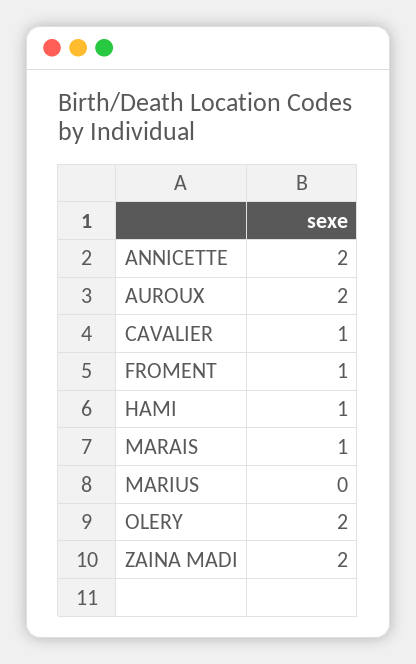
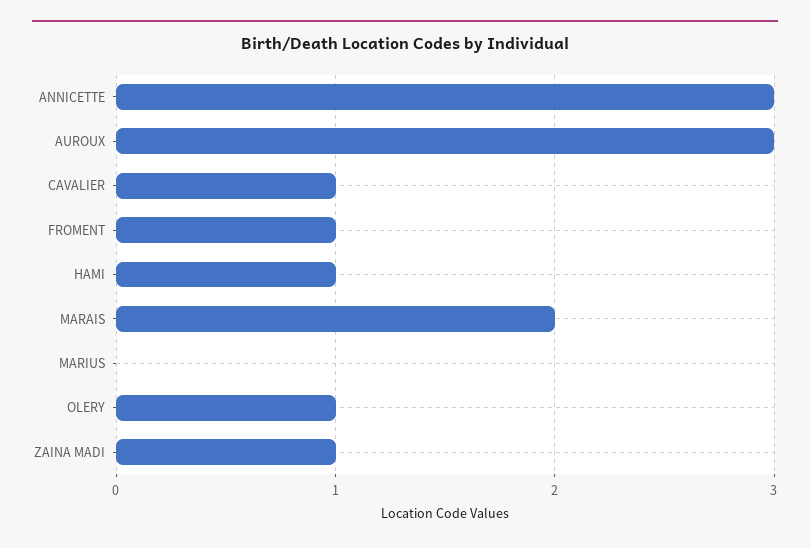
  {
-   "ANNICETTE": 2,
+   "ANNICETTE": 3,
-   "AUROUX": 2,
+   "AUROUX": 3,
    "CAVALIER": 1,
    "FROMENT": 1,
    "HAMI": 1,
-   "MARAIS": 1,
+   "MARAIS": 2,
    "MARIUS": 0,
-   "OLERY": 2,
+   "OLERY": 1,
-   "ZAINA MADI": 2
+   "ZAINA MADI": 1
  }

